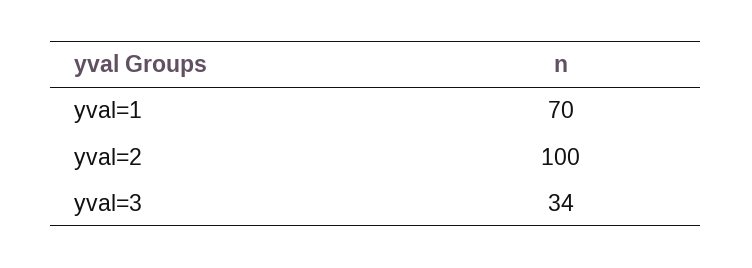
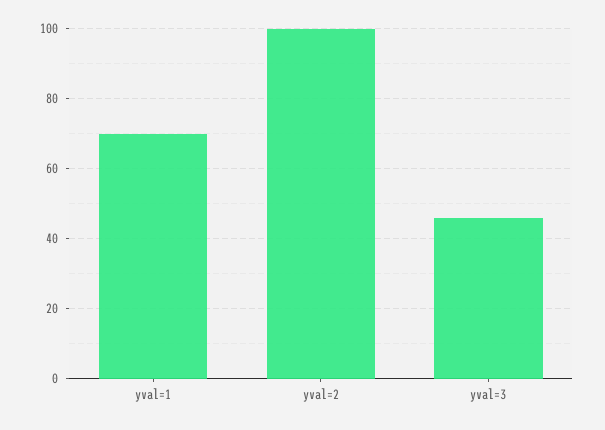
  {
    "yval=1": 70,
    "yval=2": 100,
-   "yval=3": 34
+   "yval=3": 45
  }

